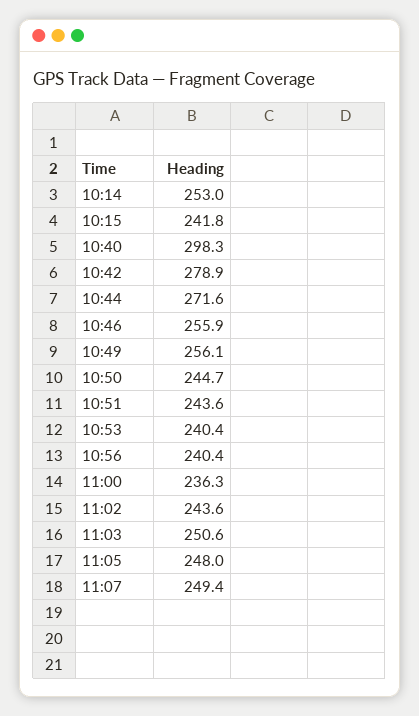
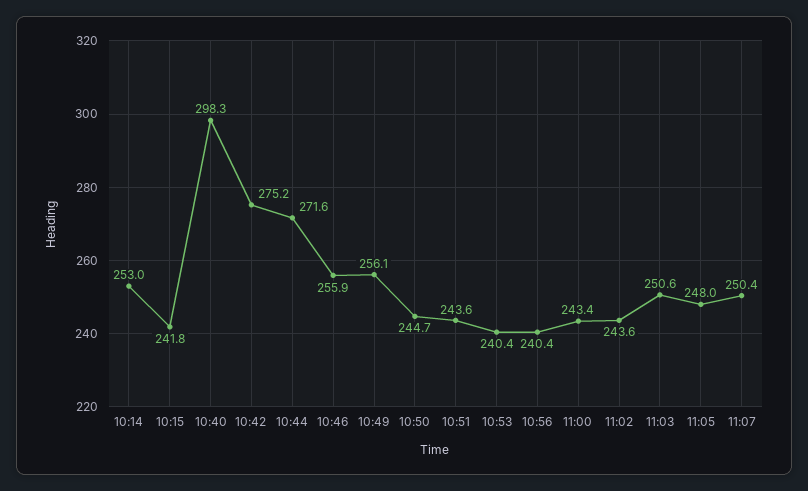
  {
    "10:14": 253,
    "10:15": 241.8,
    "10:40": 298.3,
-   "10:42": 278.9,
+   "10:42": 275.2,
    "10:44": 271.6,
    "10:46": 255.9,
    "10:49": 256.1,
    "10:50": 244.7,
    "10:51": 243.6,
    "10:53": 240.4,
    "10:56": 240.4,
-   "11:00": 236.3,
+   "11:00": 243.4,
    "11:02": 243.6,
    "11:03": 250.6,
    "11:05": 248,
-   "11:07": 249.4
+   "11:07": 250.4
  }

